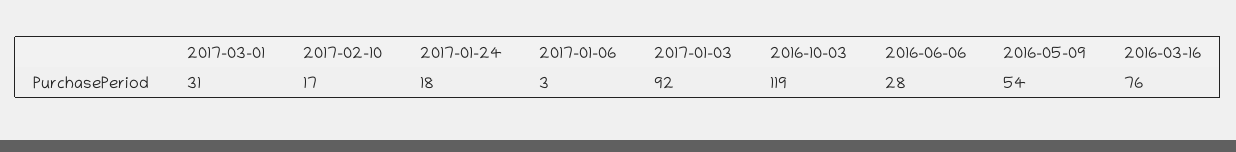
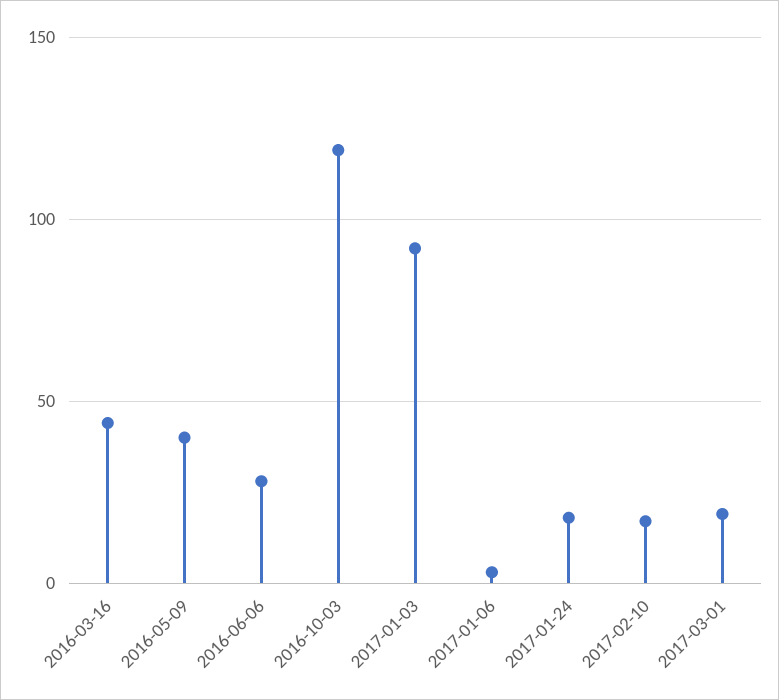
  {
-   "2017-03-01": 31,
+   "2017-03-01": 20,
    "2017-02-10": 17,
    "2017-01-24": 18,
    "2017-01-06": 3,
    "2017-01-03": 92,
    "2016-10-03": 119,
    "2016-06-06": 28,
-   "2016-05-09": 54,
+   "2016-05-09": 40,
-   "2016-03-16": 76
+   "2016-03-16": 45
  }

